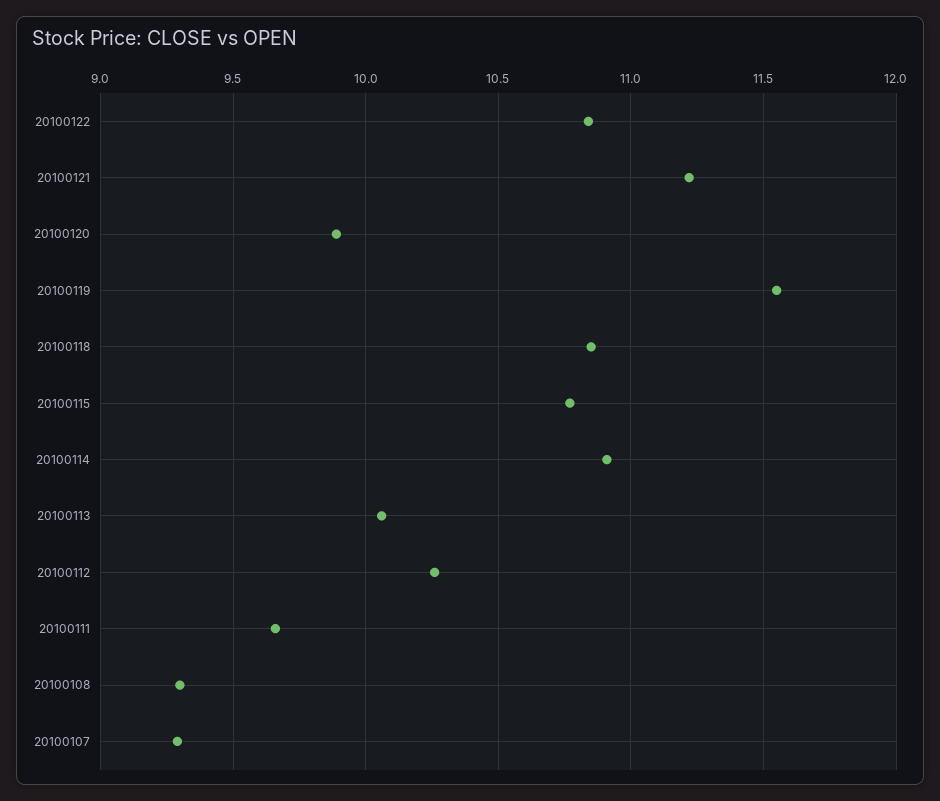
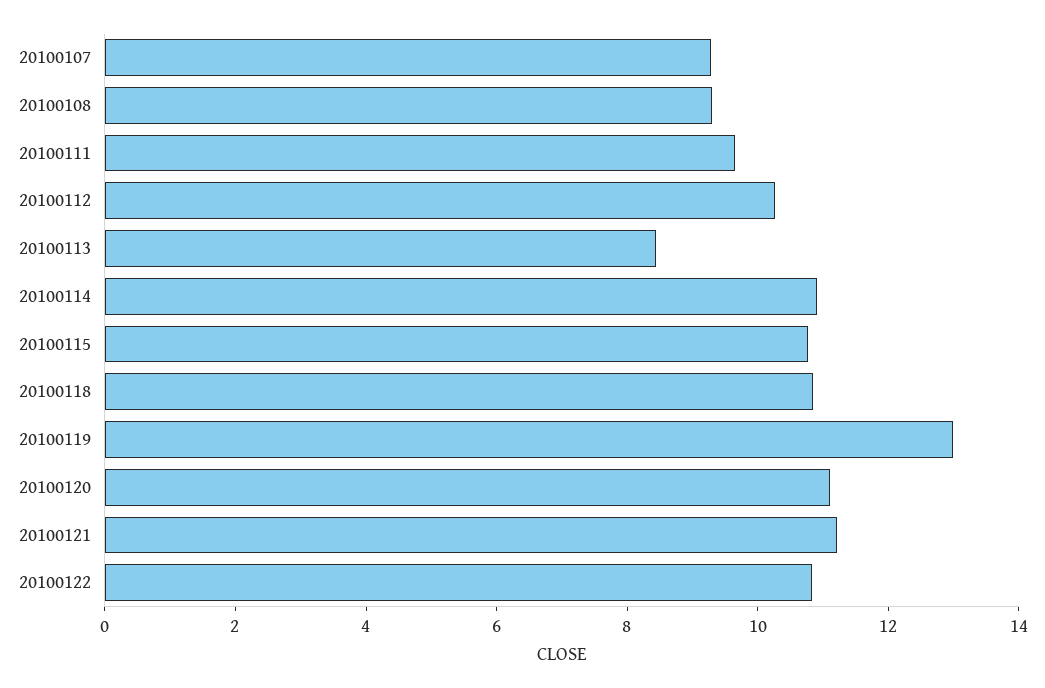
  {
    "20100122": 10.85,
    "20100121": 11.2,
-   "20100120": 9.9,
+   "20100120": 11,
-   "20100119": 11.55,
+   "20100119": 13,
    "20100118": 10.85,
    "20100115": 10.75,
    "20100114": 10.9,
-   "20100113": 10.05,
+   "20100113": 8.5,
    "20100112": 10.25,
    "20100111": 9.65,
    "20100108": 9.3,
    "20100107": 9.3
  }

